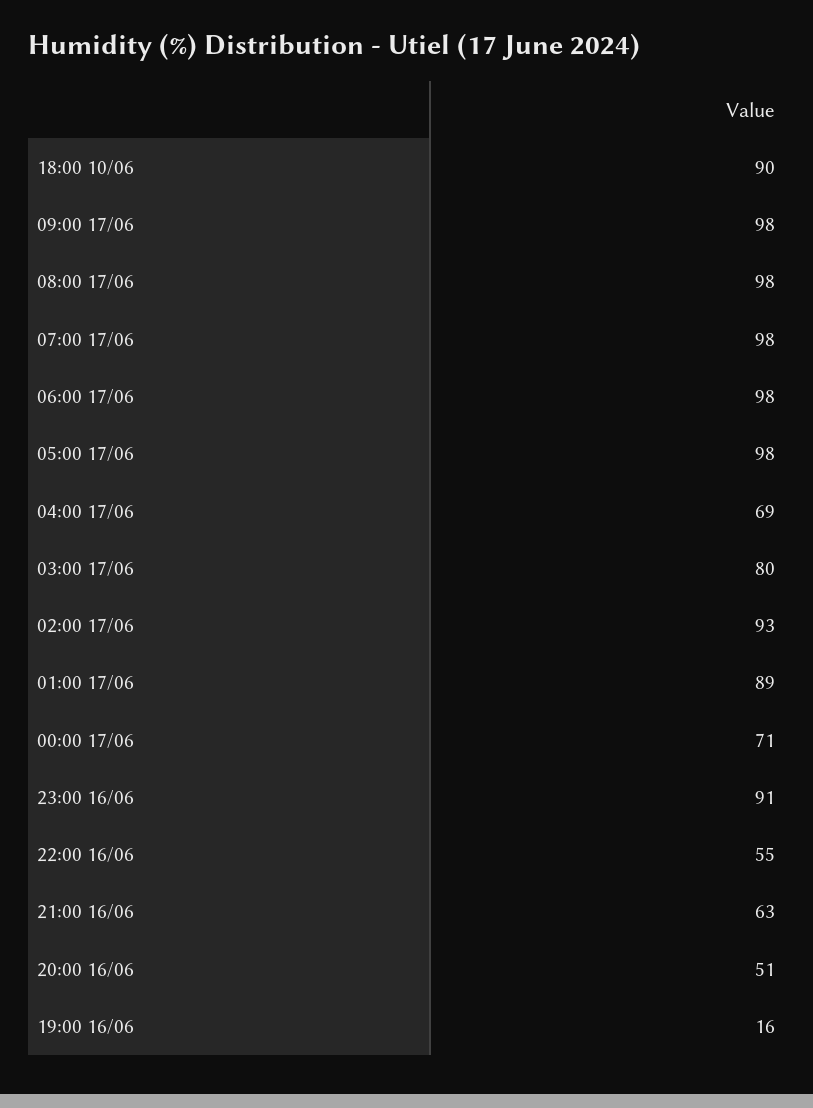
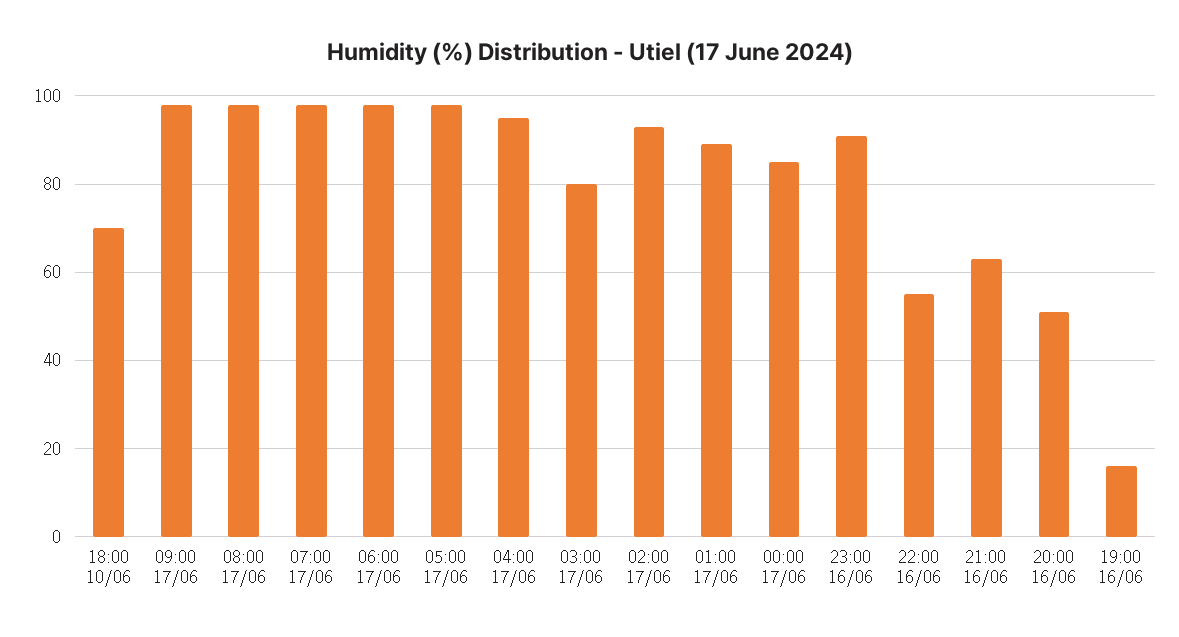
  {
-   "18:00 10/06": 90,
+   "18:00 10/06": 70,
    "09:00 17/06": 98,
    "08:00 17/06": 98,
    "07:00 17/06": 98,
    "06:00 17/06": 98,
    "05:00 17/06": 98,
-   "04:00 17/06": 69,
+   "04:00 17/06": 95,
    "03:00 17/06": 80,
    "02:00 17/06": 93,
    "01:00 17/06": 89,
-   "00:00 17/06": 71,
+   "00:00 17/06": 85,
    "23:00 16/06": 91,
    "22:00 16/06": 55,
    "21:00 16/06": 63,
    "20:00 16/06": 51,
    "19:00 16/06": 16
  }

